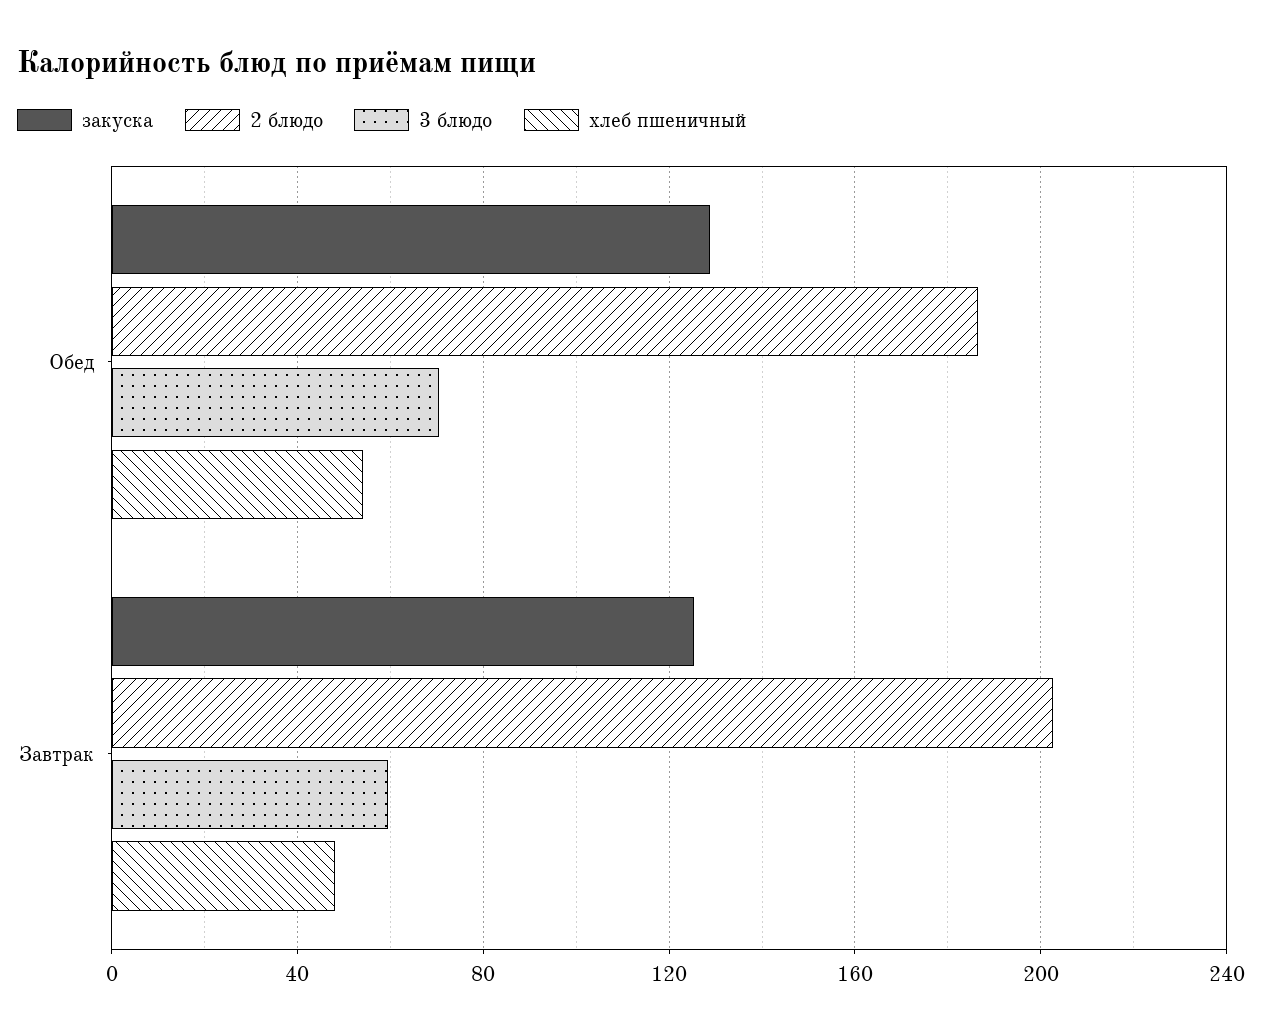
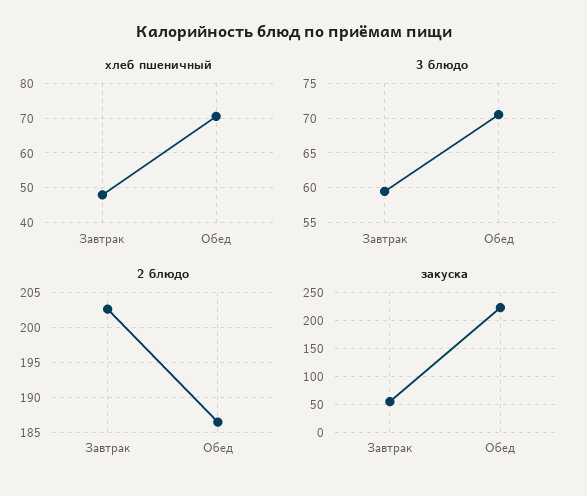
  {
    "закуска": {
-     "Обед": 130,
+     "Обед": 225,
-     "Завтрак": 125
+     "Завтрак": 50
    },
    "2 блюдо": {
      "Обед": 186,
      "Завтрак": 203
    },
    "3 блюдо": {
      "Обед": 71,
      "Завтрак": 59
    },
    "хлеб пшеничный": {
-     "Обед": 55,
+     "Обед": 70,
      "Завтрак": 48
    }
  }

